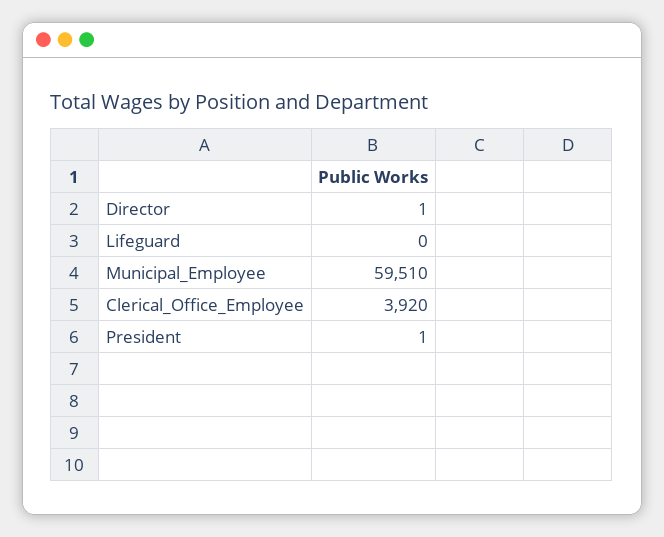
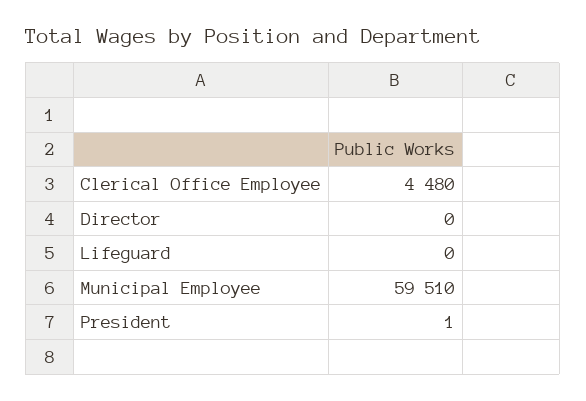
  {
-   "Director": 1,
+   "Director": 0,
    "Lifeguard": 0,
    "Municipal_Employee": 59510,
-   "Clerical_Office_Employee": 3920,
+   "Clerical_Office_Employee": 4480,
    "President": 1
  }

